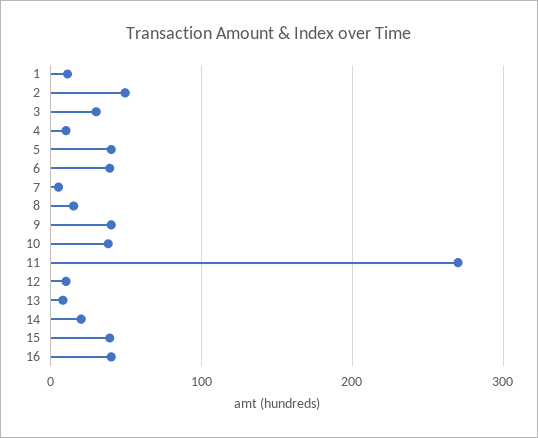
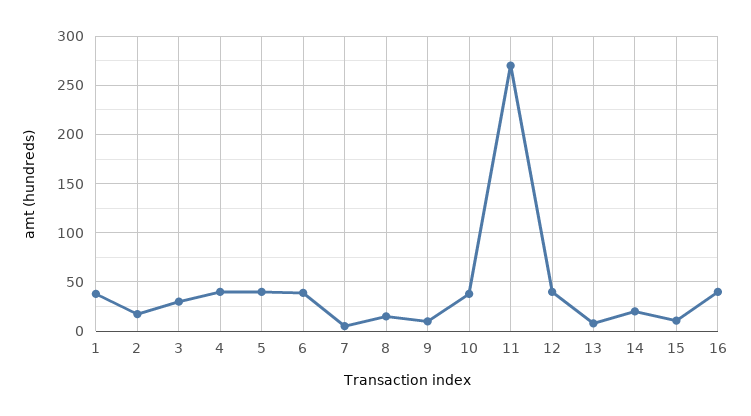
  {
-   "1": 10,
+   "1": 40,
-   "2": 50,
+   "2": 20,
    "3": 30,
-   "4": 10,
+   "4": 40,
    "5": 40,
    "6": 40,
    "7": 10,
    "8": 20,
-   "9": 40,
+   "9": 10,
    "10": 40,
    "11": 270,
-   "12": 10,
+   "12": 40,
    "13": 10,
    "14": 20,
-   "15": 40,
+   "15": 10,
    "16": 40
  }

